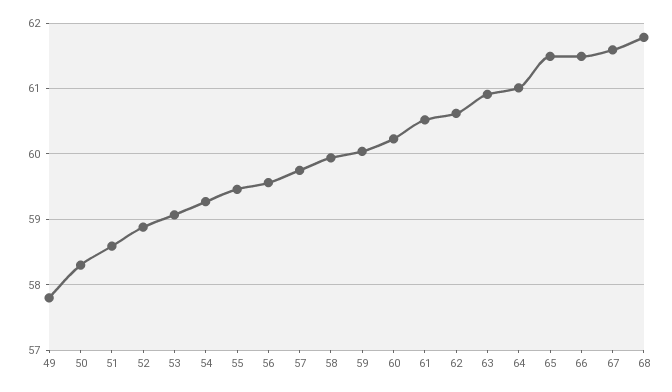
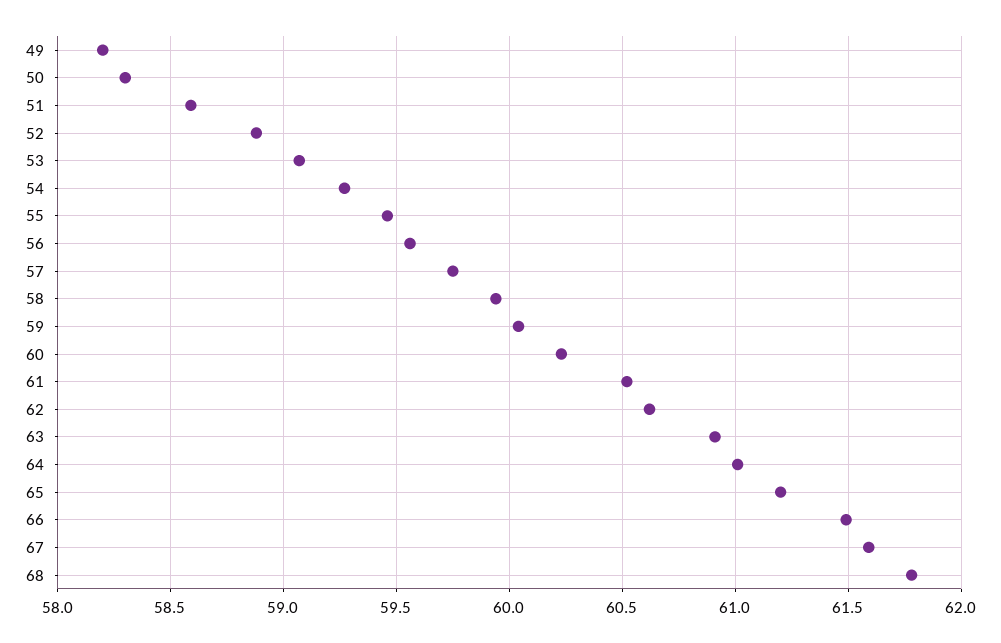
  {
-   "49": 57.8,
+   "49": 58.2,
    "50": 58.3,
    "51": 58.6,
    "52": 58.9,
    "53": 59.05,
    "54": 59.25,
    "55": 59.45,
    "56": 59.55,
    "57": 59.75,
    "58": 59.95,
    "59": 60.05,
    "60": 60.25,
    "61": 60.5,
    "62": 60.6,
    "63": 60.9,
    "64": 61,
-   "65": 61.5,
+   "65": 61.2,
    "66": 61.5,
    "67": 61.6,
    "68": 61.8
  }

